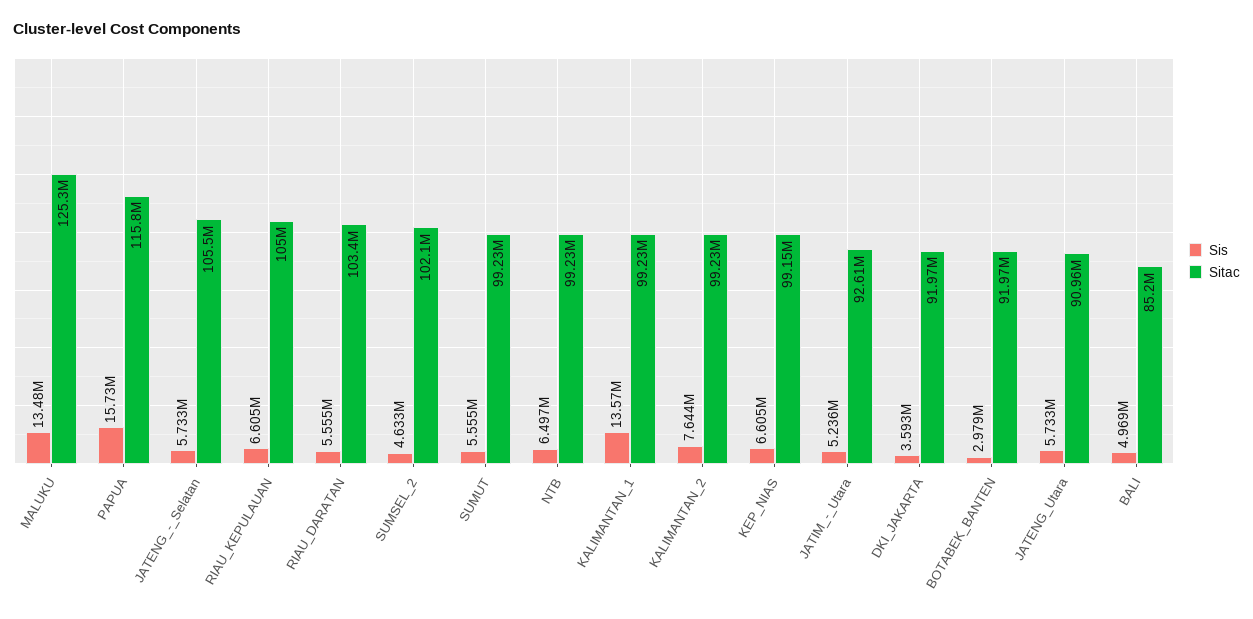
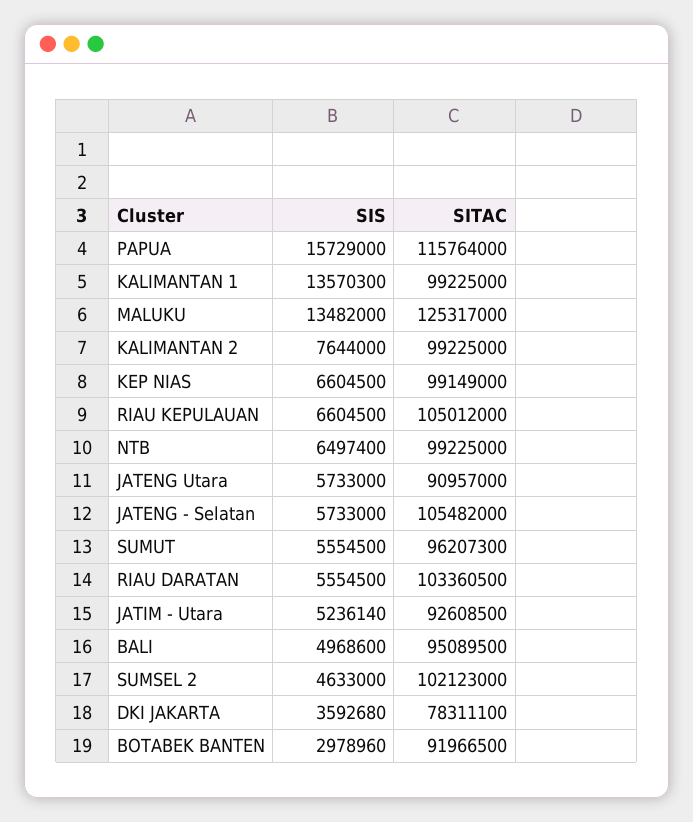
  {
    "Sis": {
      "MALUKU": 13482000,
      "PAPUA": 15729000,
      "JATENG_-_Selatan": 5733000,
      "RIAU_KEPULAUAN": 6604500,
      "RIAU_DARATAN": 5554500,
      "SUMSEL_2": 4633000,
      "SUMUT": 5554500,
      "NTB": 6497400,
      "KALIMANTAN_1": 13570300,
      "KALIMANTAN_2": 7644000,
      "KEP_NIAS": 6604500,
      "JATIM_-_Utara": 5236140,
      "DKI_JAKARTA": 3592680,
      "BOTABEK_BANTEN": 2978960,
      "JATENG_Utara": 5733000,
      "BALI": 4968600
    },
    "Sitac": {
      "MALUKU": 125317000,
      "PAPUA": 115764000,
      "JATENG_-_Selatan": 105482000,
      "RIAU_KEPULAUAN": 105012000,
      "RIAU_DARATAN": 103360500,
      "SUMSEL_2": 102123000,
-     "SUMUT": 99230000,
+     "SUMUT": 96207300,
      "NTB": 99225000,
      "KALIMANTAN_1": 99225000,
      "KALIMANTAN_2": 99225000,
      "KEP_NIAS": 99149000,
      "JATIM_-_Utara": 92608500,
-     "DKI_JAKARTA": 91970000,
+     "DKI_JAKARTA": 78311100,
      "BOTABEK_BANTEN": 91966500,
      "JATENG_Utara": 90957000,
-     "BALI": 85200000
+     "BALI": 95089500
    }
  }

